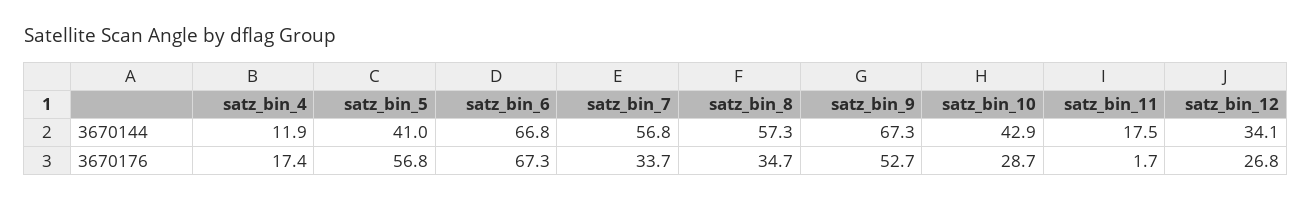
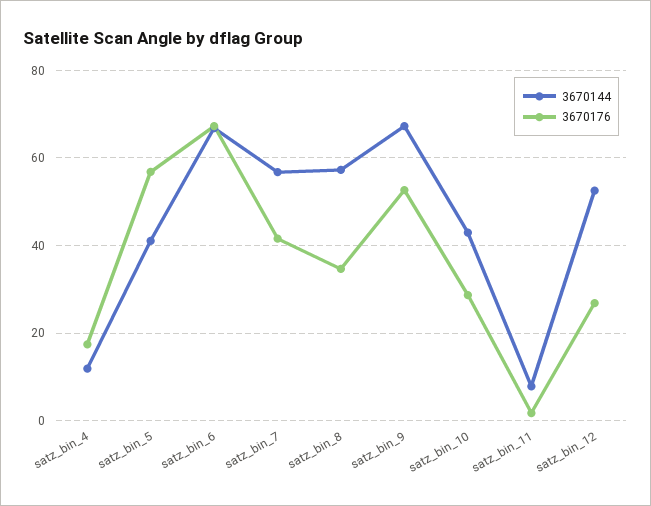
  {
    "3670144": {
      "satz_bin_4": 11.9,
      "satz_bin_5": 41,
      "satz_bin_6": 66.8,
      "satz_bin_7": 56.8,
      "satz_bin_8": 57.3,
      "satz_bin_9": 67.3,
      "satz_bin_10": 42.9,
-     "satz_bin_11": 17.5,
+     "satz_bin_11": 8,
-     "satz_bin_12": 34.1
+     "satz_bin_12": 52
    },
    "3670176": {
      "satz_bin_4": 17.4,
      "satz_bin_5": 56.8,
      "satz_bin_6": 67.3,
-     "satz_bin_7": 33.7,
+     "satz_bin_7": 42,
      "satz_bin_8": 34.7,
      "satz_bin_9": 52.7,
      "satz_bin_10": 28.7,
      "satz_bin_11": 1.7,
      "satz_bin_12": 26.8
    }
  }

